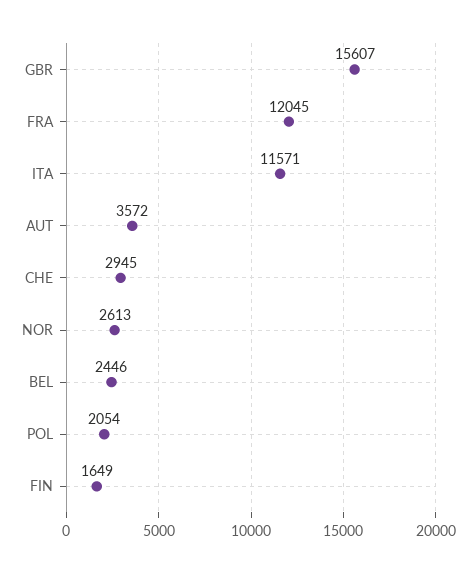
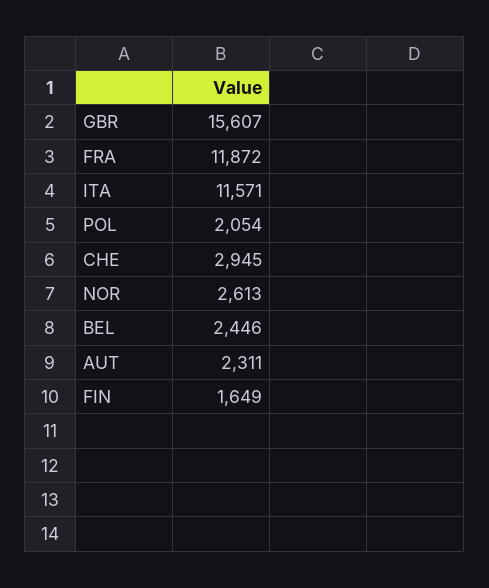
  {
    "GBR": 15607,
-   "FRA": 12045,
+   "FRA": 11872,
    "ITA": 11571,
-   "AUT": 3572,
+   "AUT": 2311,
    "CHE": 2945,
    "NOR": 2613,
    "BEL": 2446,
    "POL": 2054,
    "FIN": 1649
  }

